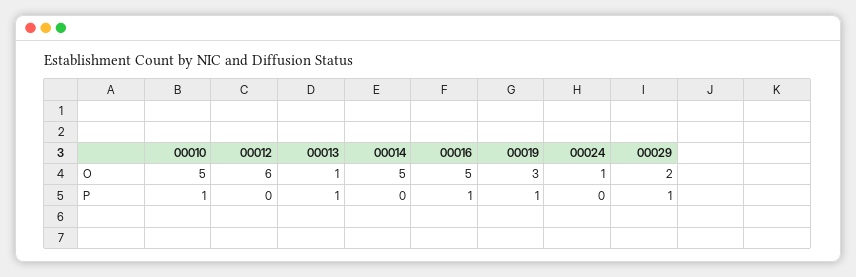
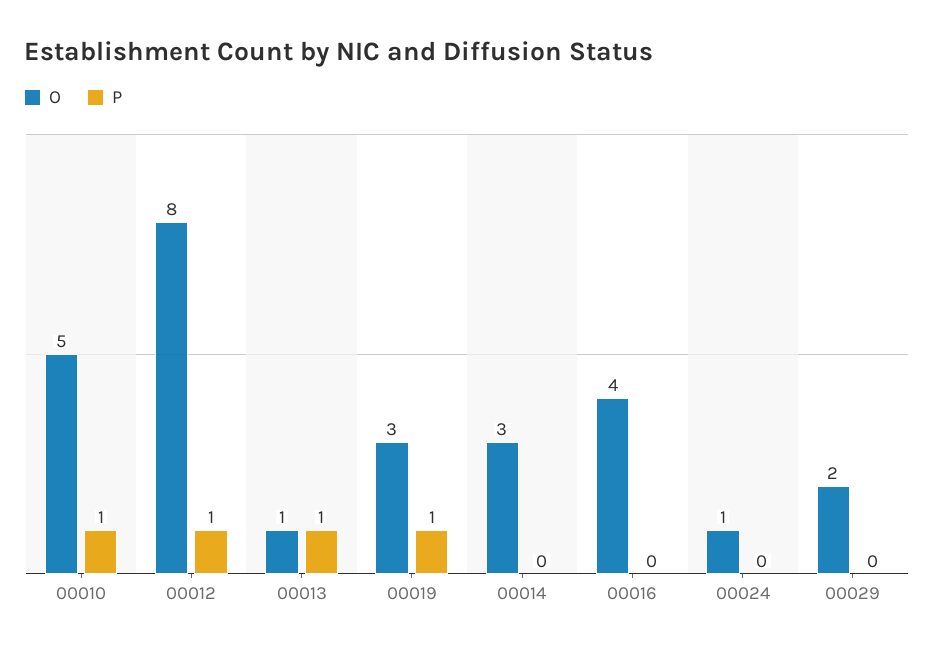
  {
    "O": {
      "00010": 5,
-     "00012": 6,
+     "00012": 8,
      "00013": 1,
-     "00014": 5,
+     "00014": 3,
-     "00016": 5,
+     "00016": 4,
      "00019": 3,
      "00024": 1,
      "00029": 2
    },
    "P": {
      "00010": 1,
-     "00012": 0,
+     "00012": 1,
      "00013": 1,
      "00014": 0,
-     "00016": 1,
+     "00016": 0,
      "00019": 1,
      "00024": 0,
-     "00029": 1
+     "00029": 0
    }
  }

